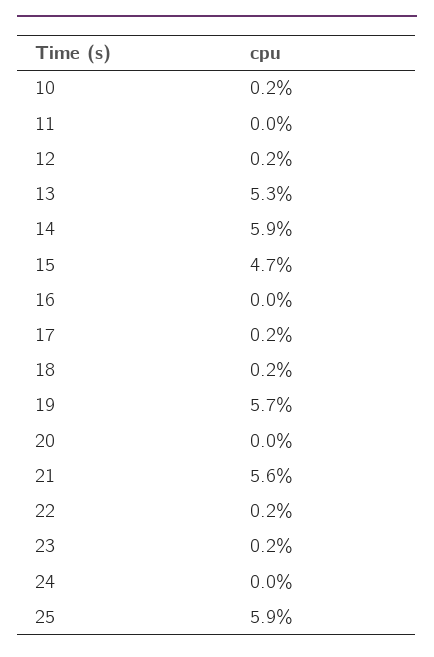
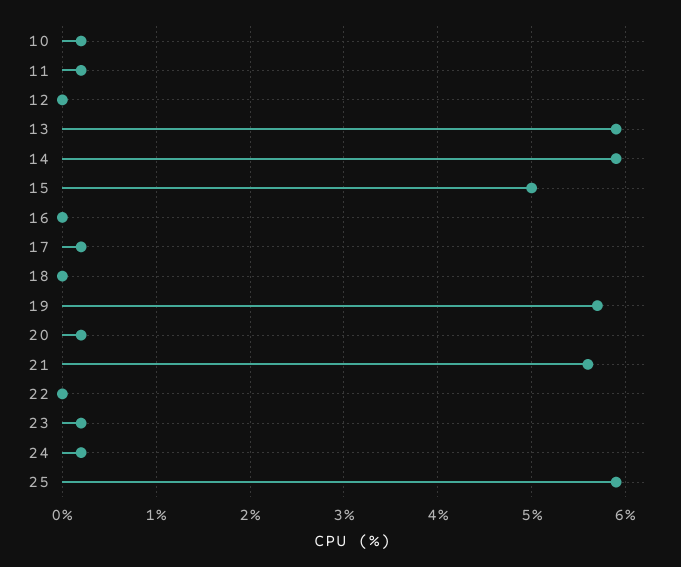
  {
    "10": 0.2,
-   "11": 0,
+   "11": 0.2,
-   "12": 0.2,
+   "12": 0,
-   "13": 5.3,
+   "13": 5.9,
    "14": 5.9,
-   "15": 4.7,
+   "15": 5,
    "16": 0,
    "17": 0.2,
-   "18": 0.2,
+   "18": 0,
    "19": 5.7,
-   "20": 0,
+   "20": 0.2,
    "21": 5.6,
-   "22": 0.2,
+   "22": 0,
    "23": 0.2,
-   "24": 0,
+   "24": 0.2,
    "25": 5.9
  }

